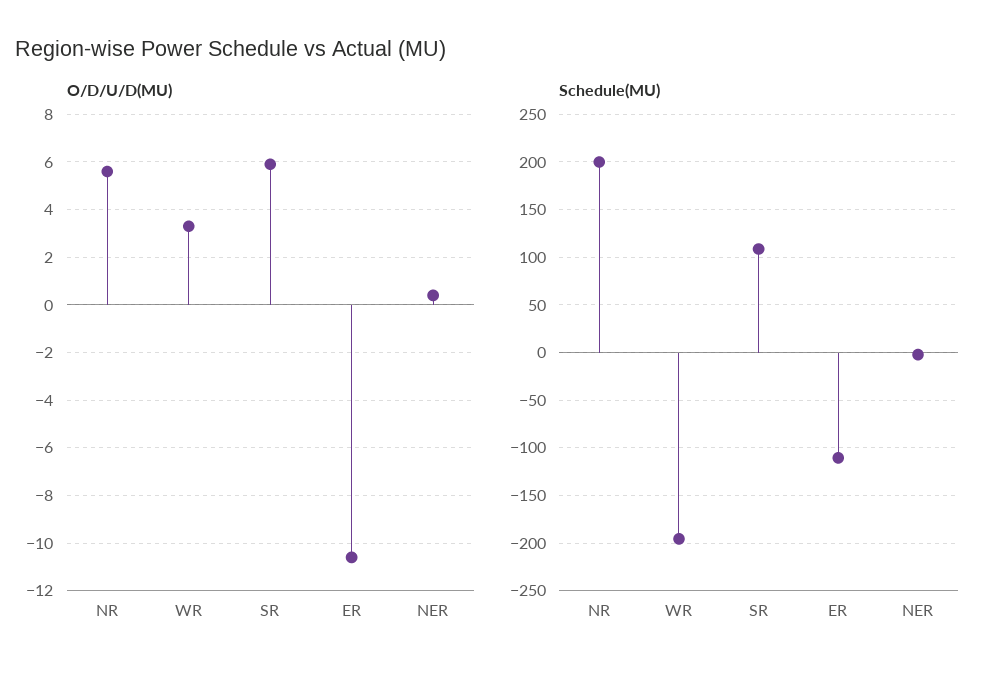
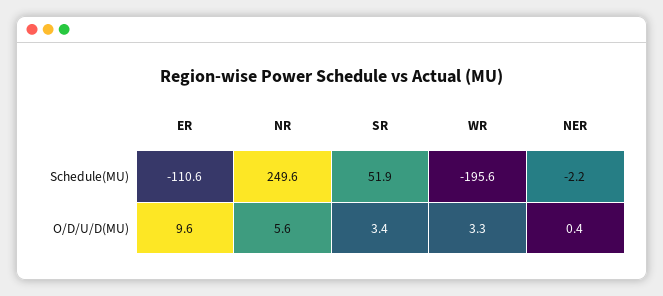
  {
    "O/D/U/D(MU)": {
      "NR": 5.6,
      "WR": 3.3,
-     "SR": 6,
+     "SR": 3.4,
-     "ER": -10.5,
+     "ER": 9.6,
      "NER": 0.4
    },
    "Schedule(MU)": {
-     "NR": 200,
+     "NR": 249.6,
      "WR": -195.6,
-     "SR": 110,
+     "SR": 51.9,
      "ER": -110.6,
      "NER": -2.2
    }
  }

